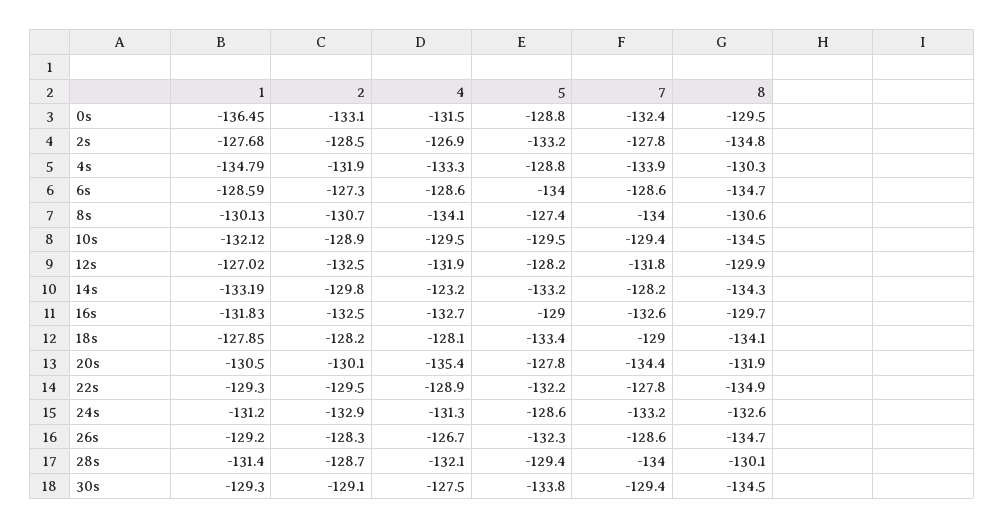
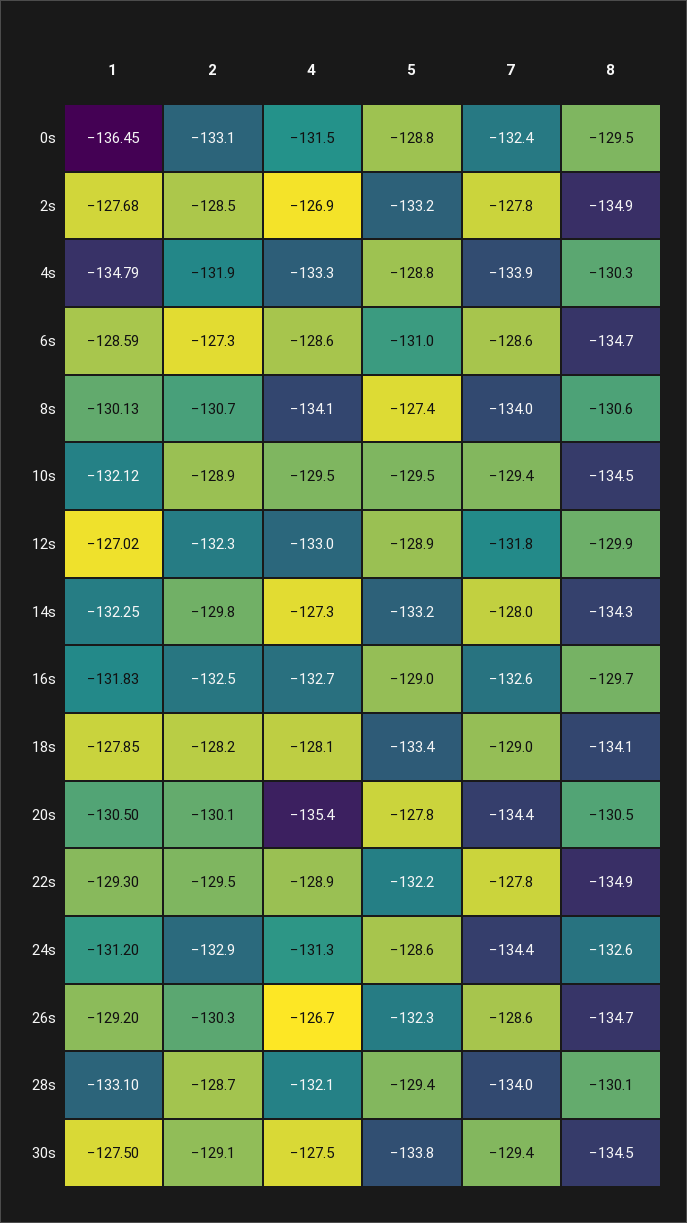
  {
    "1": {
      "0s": -136.45,
      "2s": -127.68,
      "4s": -134.79,
      "6s": -128.59,
      "8s": -130.13,
      "10s": -132.12,
      "12s": -127.02,
-     "14s": -133.19,
+     "14s": -132.25,
      "16s": -131.83,
      "18s": -127.85,
      "20s": -130.5,
      "22s": -129.3,
      "24s": -131.2,
      "26s": -129.2,
-     "28s": -131.4,
+     "28s": -133.1,
-     "30s": -129.3
+     "30s": -127.5
    },
    "2": {
      "0s": -133.1,
      "2s": -128.5,
      "4s": -131.9,
      "6s": -127.3,
      "8s": -130.7,
      "10s": -128.9,
-     "12s": -132.5,
+     "12s": -132.3,
      "14s": -129.8,
      "16s": -132.5,
      "18s": -128.2,
      "20s": -130.1,
      "22s": -129.5,
      "24s": -132.9,
-     "26s": -128.3,
+     "26s": -130.3,
      "28s": -128.7,
      "30s": -129.1
    },
    "4": {
      "0s": -131.5,
      "2s": -126.9,
      "4s": -133.3,
      "6s": -128.6,
      "8s": -134.1,
      "10s": -129.5,
-     "12s": -131.9,
+     "12s": -133,
-     "14s": -123.2,
+     "14s": -127.3,
      "16s": -132.7,
      "18s": -128.1,
      "20s": -135.4,
      "22s": -128.9,
      "24s": -131.3,
      "26s": -126.7,
      "28s": -132.1,
      "30s": -127.5
    },
    "5": {
      "0s": -128.8,
      "2s": -133.2,
      "4s": -128.8,
-     "6s": -134,
+     "6s": -131,
      "8s": -127.4,
      "10s": -129.5,
-     "12s": -128.2,
+     "12s": -128.9,
      "14s": -133.2,
      "16s": -129,
      "18s": -133.4,
      "20s": -127.8,
      "22s": -132.2,
      "24s": -128.6,
      "26s": -132.3,
      "28s": -129.4,
      "30s": -133.8
    },
    "7": {
      "0s": -132.4,
      "2s": -127.8,
      "4s": -133.9,
      "6s": -128.6,
      "8s": -134,
      "10s": -129.4,
      "12s": -131.8,
-     "14s": -128.2,
+     "14s": -128,
      "16s": -132.6,
      "18s": -129,
      "20s": -134.4,
      "22s": -127.8,
-     "24s": -133.2,
+     "24s": -134.4,
      "26s": -128.6,
      "28s": -134,
      "30s": -129.4
    },
    "8": {
      "0s": -129.5,
-     "2s": -134.8,
+     "2s": -134.9,
      "4s": -130.3,
      "6s": -134.7,
      "8s": -130.6,
      "10s": -134.5,
      "12s": -129.9,
      "14s": -134.3,
      "16s": -129.7,
      "18s": -134.1,
-     "20s": -131.9,
+     "20s": -130.5,
      "22s": -134.9,
      "24s": -132.6,
      "26s": -134.7,
      "28s": -130.1,
      "30s": -134.5
    }
  }

